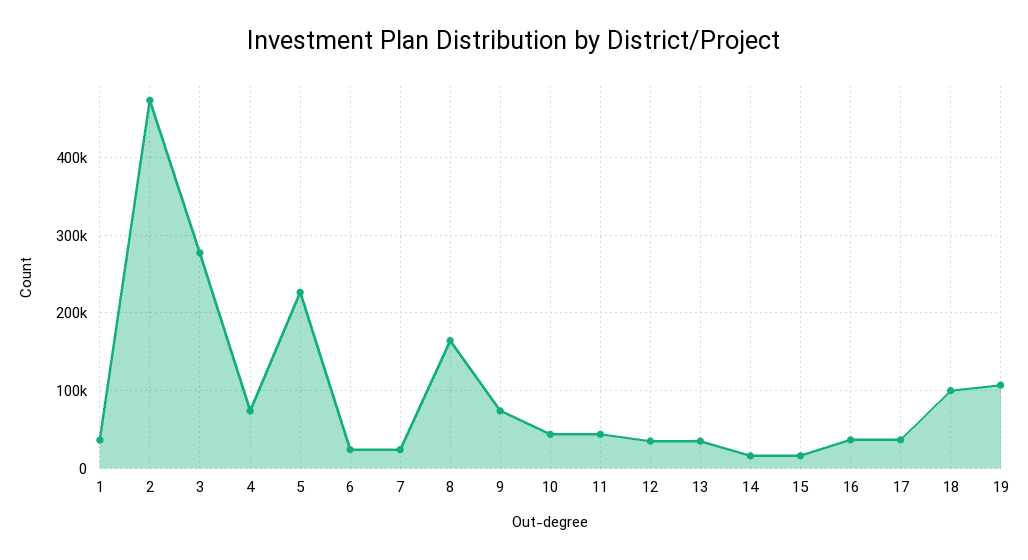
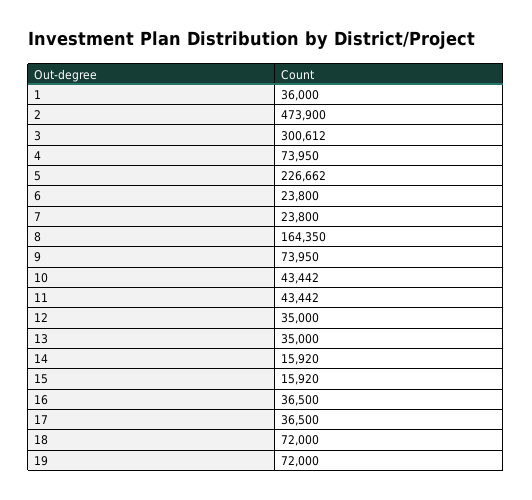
  {
    "1": 36000,
    "2": 473900,
-   "3": 280000,
+   "3": 300612,
    "4": 73950,
    "5": 226662,
    "6": 23800,
    "7": 23800,
    "8": 164350,
    "9": 73950,
    "10": 43442,
    "11": 43442,
    "12": 35000,
    "13": 35000,
    "14": 15920,
    "15": 15920,
    "16": 36500,
    "17": 36500,
-   "18": 100000,
+   "18": 72000,
-   "19": 110000
+   "19": 72000
  }

